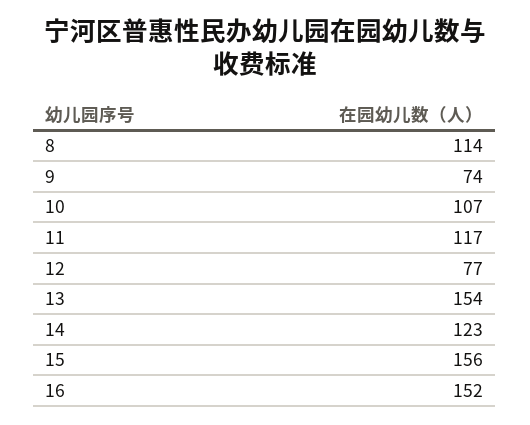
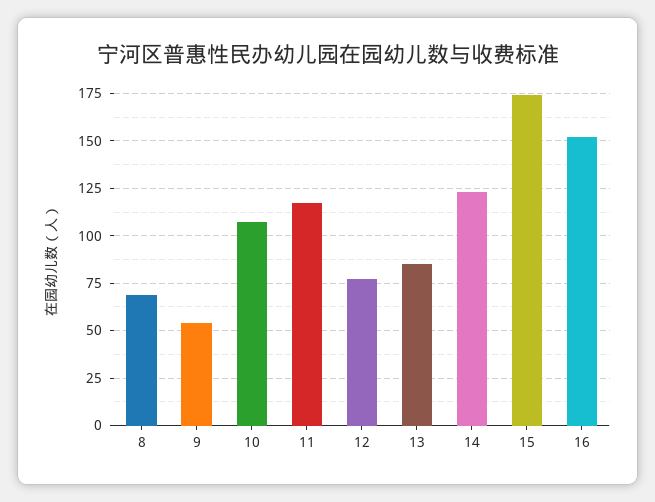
  {
-   "8": 114,
+   "8": 70,
-   "9": 74,
+   "9": 55,
    "10": 107,
    "11": 117,
    "12": 77,
-   "13": 154,
+   "13": 85,
    "14": 123,
-   "15": 156,
+   "15": 175,
    "16": 152
  }

